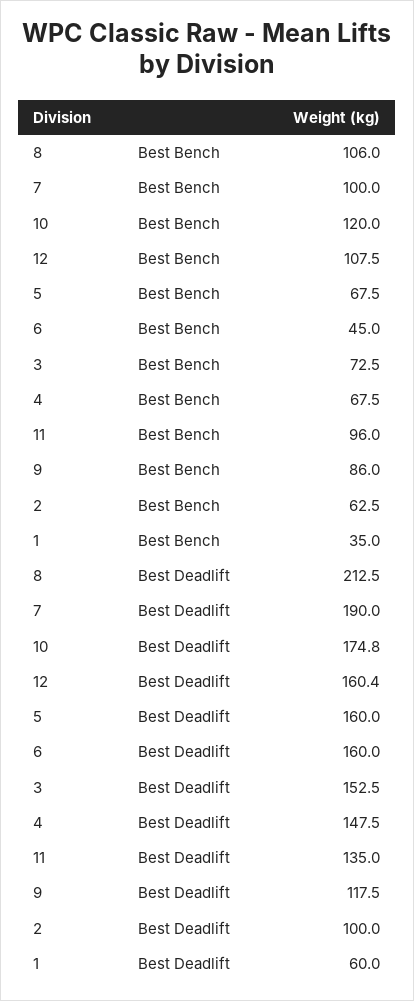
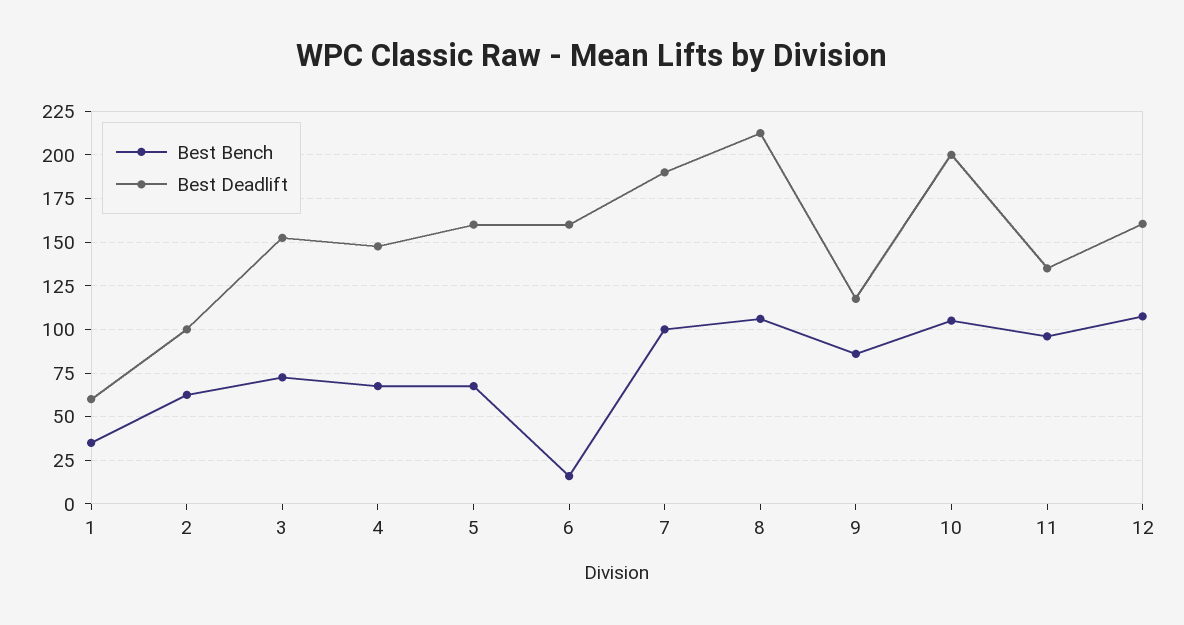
  {
    "Best Bench": {
      "8": 106,
      "7": 100,
-     "10": 120,
+     "10": 105,
      "12": 107.5,
      "5": 67.5,
-     "6": 45,
+     "6": 15,
      "3": 72.5,
      "4": 67.5,
      "11": 96,
      "9": 86,
      "2": 62.5,
      "1": 35
    },
    "Best Deadlift": {
      "8": 212.5,
      "7": 190,
-     "10": 174.8,
+     "10": 200,
      "12": 160.4,
      "5": 160,
      "6": 160,
      "3": 152.5,
      "4": 147.5,
      "11": 135,
      "9": 117.5,
      "2": 100,
      "1": 60
    }
  }

